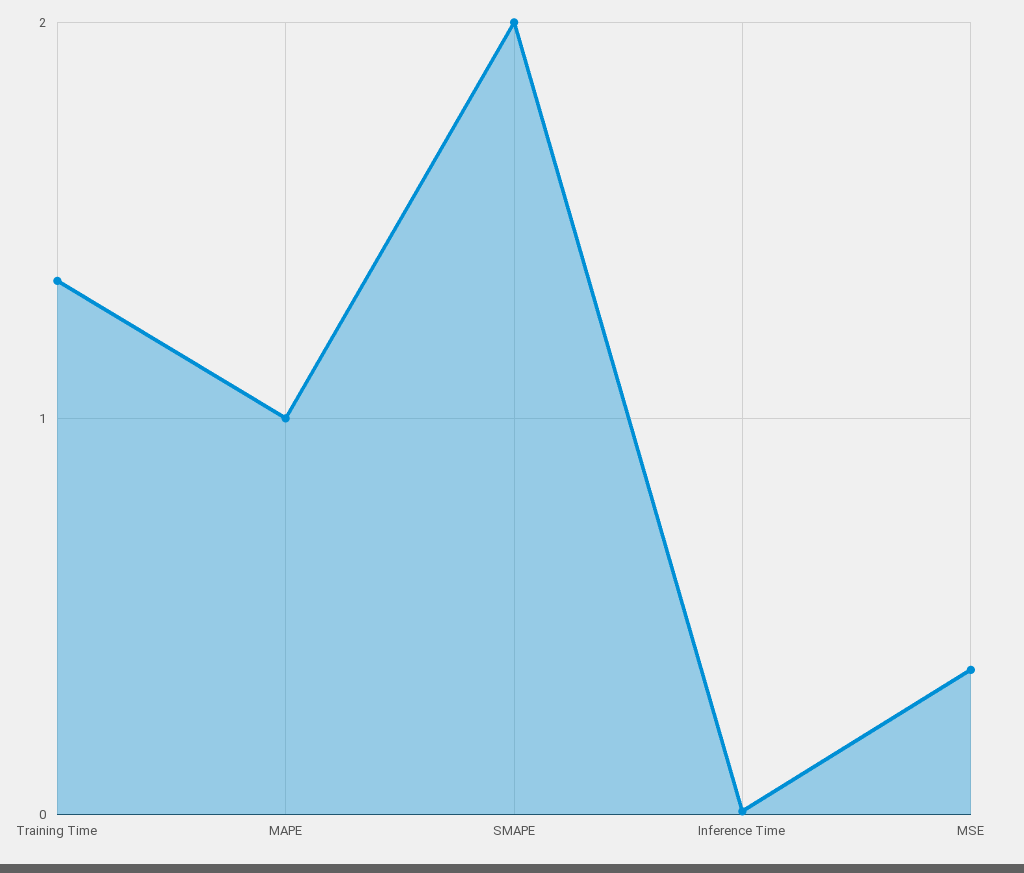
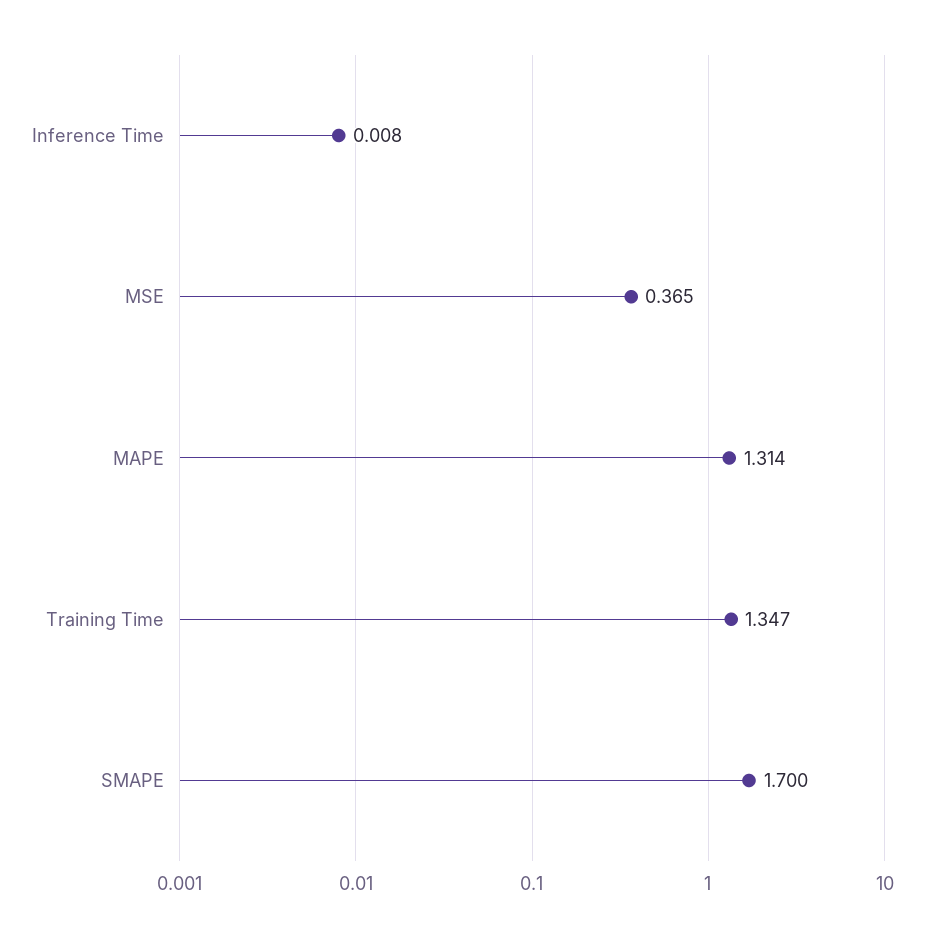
  {
    "Training Time": 1.347,
-   "MAPE": 1,
+   "MAPE": 1.314,
-   "SMAPE": 2,
+   "SMAPE": 1.7,
    "Inference Time": 0.008,
    "MSE": 0.365
  }

